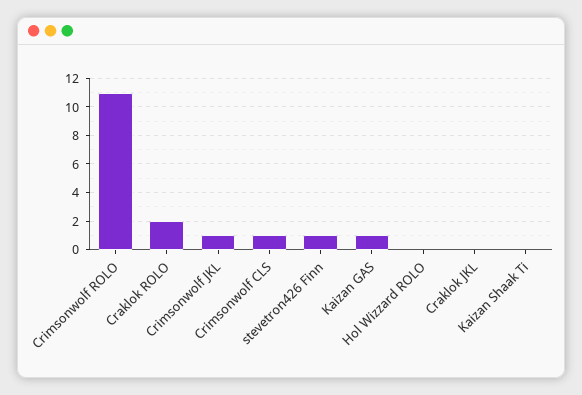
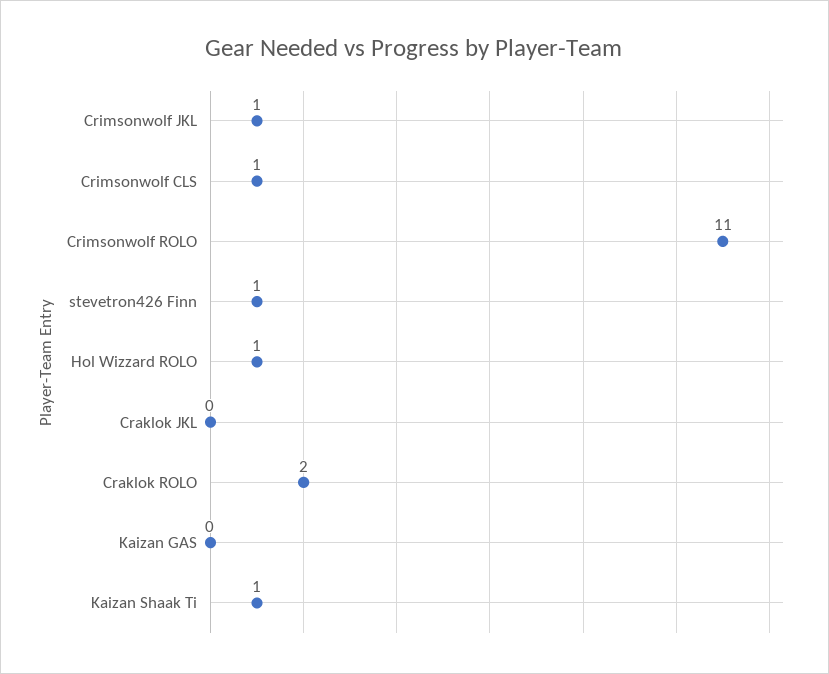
  {
    "Crimsonwolf ROLO": 11,
    "Craklok ROLO": 2,
    "Crimsonwolf JKL": 1,
    "Crimsonwolf CLS": 1,
    "stevetron426 Finn": 1,
-   "Kaizan GAS": 1,
+   "Kaizan GAS": 0,
-   "Hol Wizzard ROLO": 0,
+   "Hol Wizzard ROLO": 1,
    "Craklok JKL": 0,
-   "Kaizan Shaak Ti": 0
+   "Kaizan Shaak Ti": 1
  }

